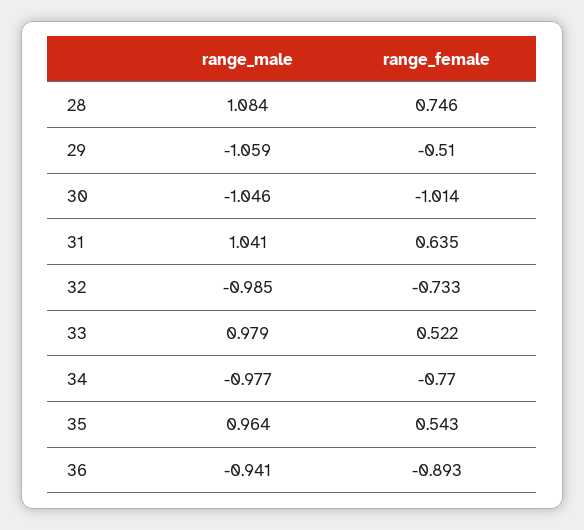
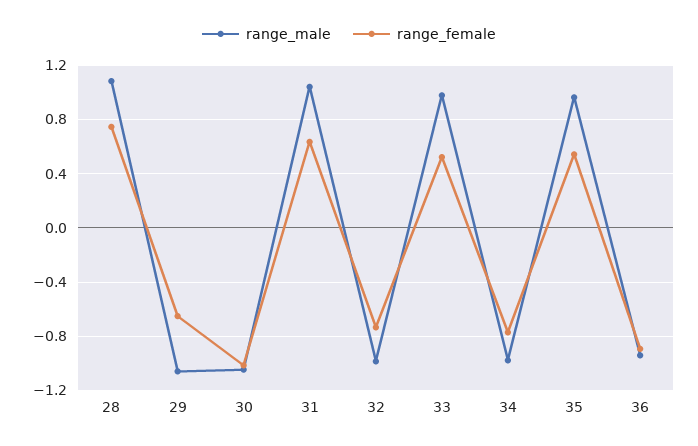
  {
    "range_male": {
      "28": 1.084,
      "29": -1.059,
      "30": -1.046,
      "31": 1.041,
      "32": -0.985,
      "33": 0.979,
      "34": -0.977,
      "35": 0.964,
      "36": -0.941
    },
    "range_female": {
      "28": 0.746,
-     "29": -0.51,
+     "29": -0.65,
      "30": -1.014,
      "31": 0.635,
      "32": -0.733,
      "33": 0.522,
      "34": -0.77,
      "35": 0.543,
      "36": -0.893
    }
  }

